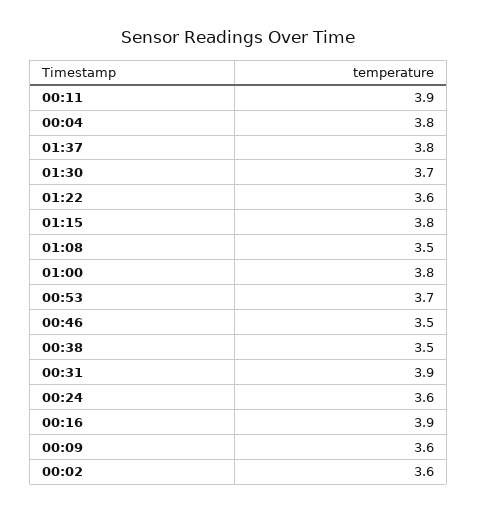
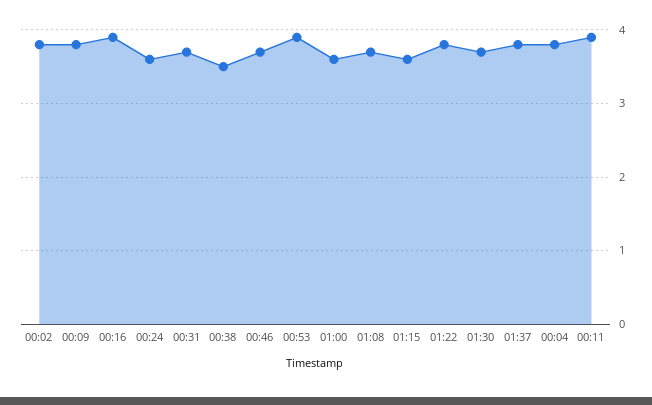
  {
    "00:11": 3.9,
    "00:04": 3.8,
    "01:37": 3.8,
    "01:30": 3.7,
-   "01:22": 3.6,
+   "01:22": 3.8,
-   "01:15": 3.8,
+   "01:15": 3.6,
-   "01:08": 3.5,
+   "01:08": 3.7,
-   "01:00": 3.8,
+   "01:00": 3.6,
-   "00:53": 3.7,
+   "00:53": 3.9,
-   "00:46": 3.5,
+   "00:46": 3.7,
    "00:38": 3.5,
-   "00:31": 3.9,
+   "00:31": 3.7,
    "00:24": 3.6,
    "00:16": 3.9,
-   "00:09": 3.6,
+   "00:09": 3.8,
-   "00:02": 3.6
+   "00:02": 3.8
  }

